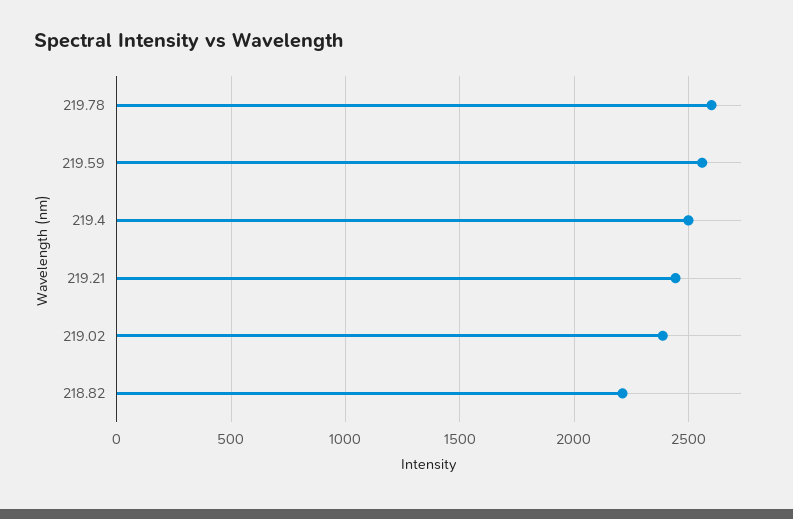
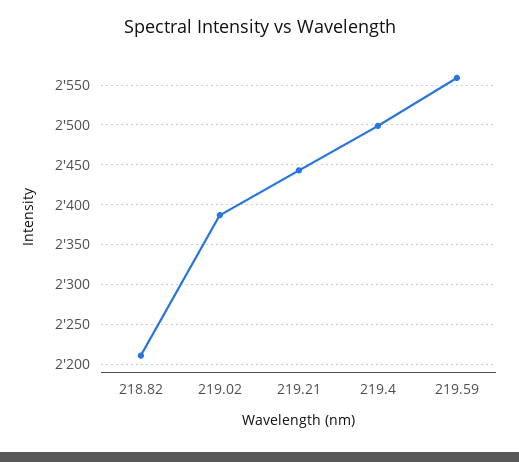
  {
-   "219.78": 2600,
    "219.59": 2560,
    "219.4": 2500,
    "219.21": 2440,
    "219.02": 2390,
    "218.82": 2210
  }

